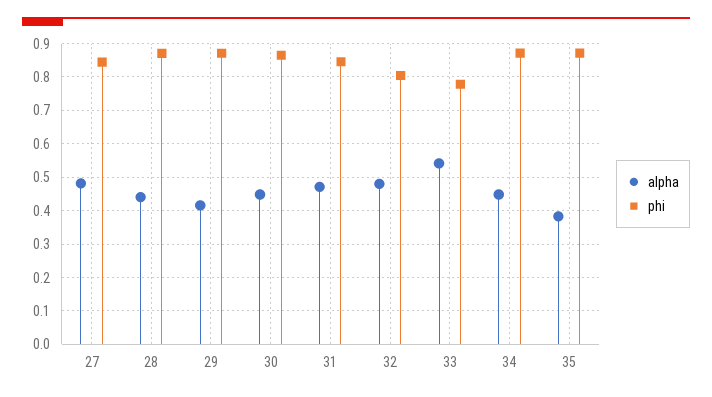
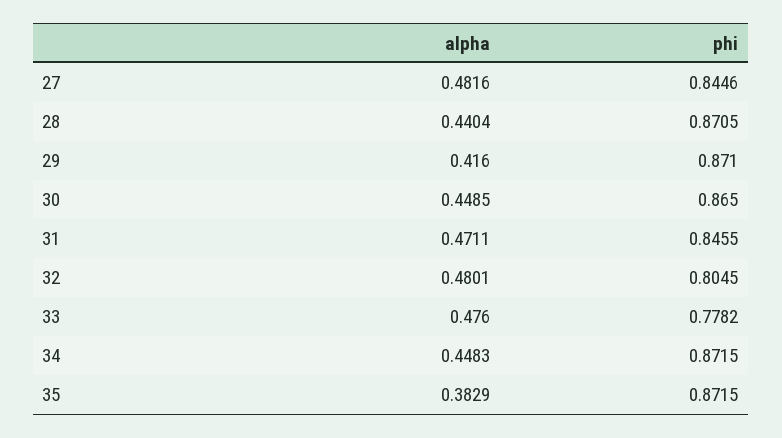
  {
    "alpha": {
      "27": 0.4816,
      "28": 0.4404,
      "29": 0.416,
      "30": 0.4485,
      "31": 0.4711,
      "32": 0.4801,
-     "33": 0.54,
+     "33": 0.476,
      "34": 0.4483,
      "35": 0.3829
    },
    "phi": {
      "27": 0.8446,
      "28": 0.8705,
      "29": 0.871,
      "30": 0.865,
      "31": 0.8455,
      "32": 0.8045,
      "33": 0.7782,
      "34": 0.8715,
      "35": 0.8715
    }
  }

